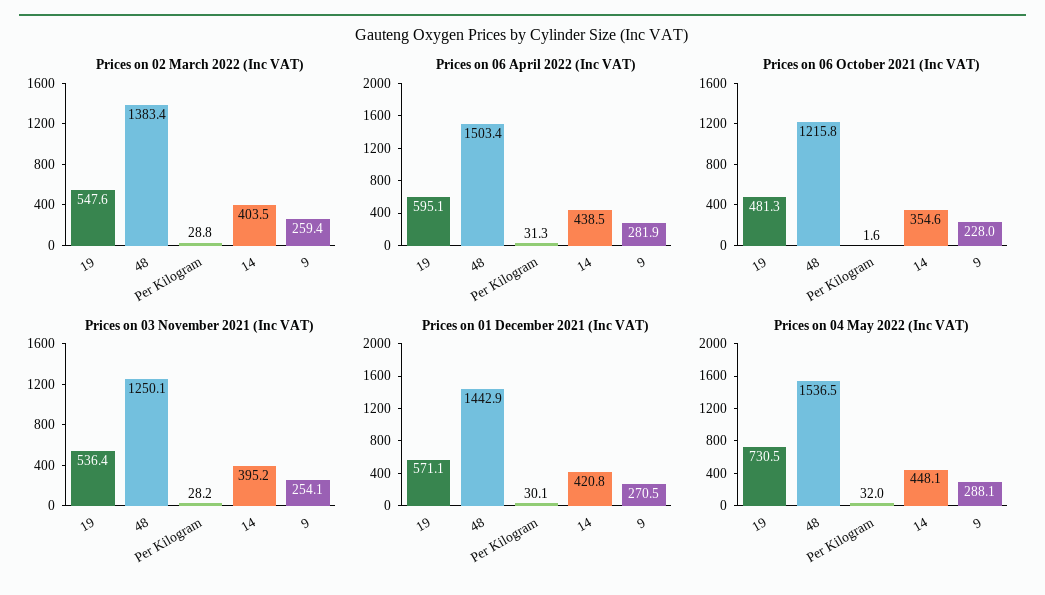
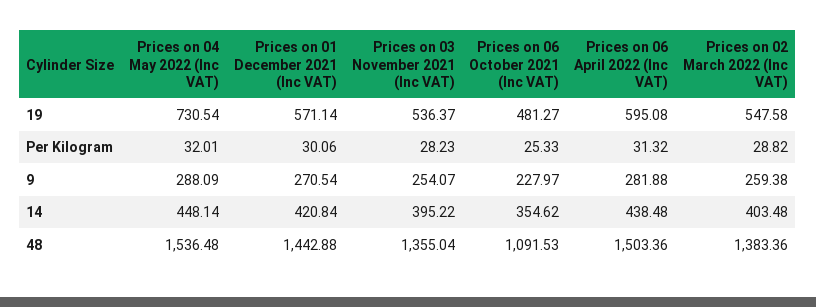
  {
    "Prices on 02 March 2022 (Inc VAT)": {
      "19": 547.58,
      "48": 1383.36,
      "Per Kilogram": 28.82,
      "14": 403.48,
      "9": 259.38
    },
    "Prices on 06 April 2022 (Inc VAT)": {
      "19": 595.08,
      "48": 1503.36,
      "Per Kilogram": 31.32,
      "14": 438.48,
      "9": 281.88
    },
    "Prices on 06 October 2021 (Inc VAT)": {
      "19": 481.27,
-     "48": 1215.8,
+     "48": 1091.53,
-     "Per Kilogram": 1.6,
+     "Per Kilogram": 25.33,
      "14": 354.62,
      "9": 227.97
    },
    "Prices on 03 November 2021 (Inc VAT)": {
      "19": 536.37,
-     "48": 1250.1,
+     "48": 1355.04,
      "Per Kilogram": 28.23,
      "14": 395.22,
      "9": 254.07
    },
    "Prices on 01 December 2021 (Inc VAT)": {
      "19": 571.14,
      "48": 1442.88,
      "Per Kilogram": 30.06,
      "14": 420.84,
      "9": 270.54
    },
    "Prices on 04 May 2022 (Inc VAT)": {
      "19": 730.54,
      "48": 1536.48,
      "Per Kilogram": 32.01,
      "14": 448.14,
      "9": 288.09
    }
  }

